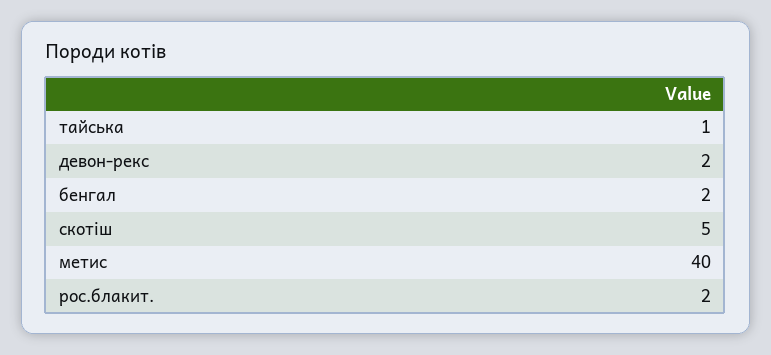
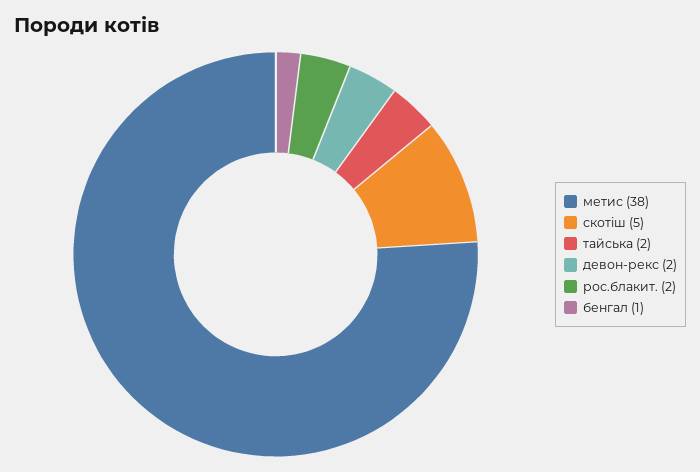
  {
-   "тайська": 1,
+   "тайська": 2,
    "девон-рекс": 2,
-   "бенгал": 2,
+   "бенгал": 1,
    "скотіш": 5,
-   "метис": 40,
+   "метис": 38,
    "рос.блакит.": 2
  }

